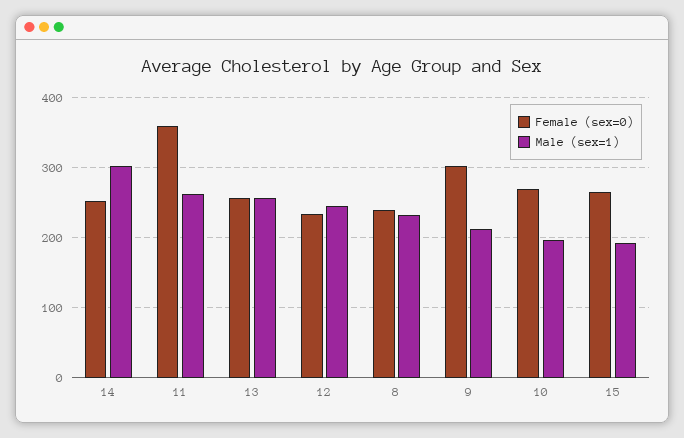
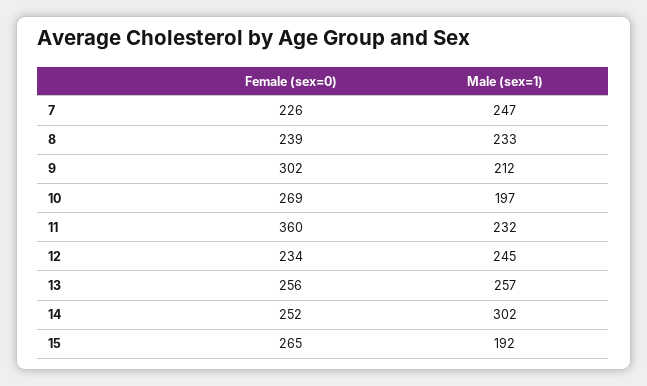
  {
    "Female (sex=0)": {
      "14": 252,
      "11": 360,
      "13": 256,
      "12": 234,
      "8": 239,
      "9": 302,
      "10": 269,
-     "15": 265
+     "15": 265,
+     "7": 226
    },
    "Male (sex=1)": {
      "14": 302,
-     "11": 260,
+     "11": 232,
      "13": 257,
      "12": 245,
      "8": 233,
      "9": 212,
      "10": 197,
-     "15": 192
+     "15": 192,
+     "7": 247
    }
  }

